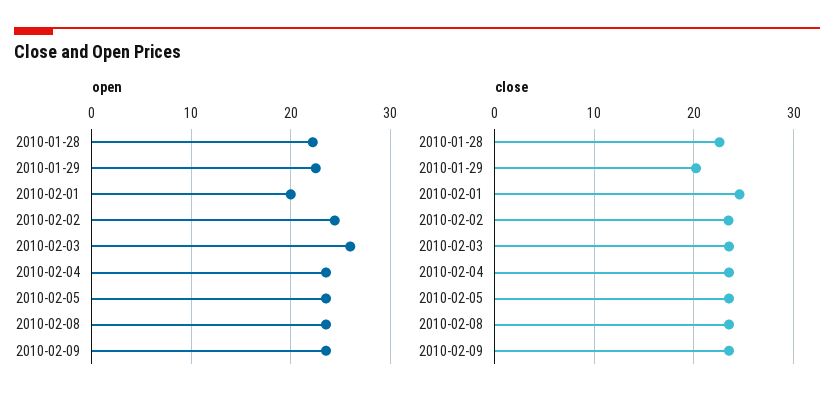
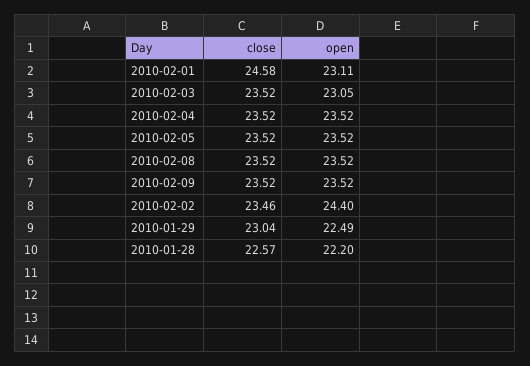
  {
    "open": {
      "2010-01-28": 22.2,
      "2010-01-29": 22.49,
-     "2010-02-01": 20,
+     "2010-02-01": 23.11,
      "2010-02-02": 24.4,
-     "2010-02-03": 26,
+     "2010-02-03": 23.05,
      "2010-02-04": 23.52,
      "2010-02-05": 23.52,
      "2010-02-08": 23.52,
      "2010-02-09": 23.52
    },
    "close": {
      "2010-01-28": 22.57,
-     "2010-01-29": 20,
+     "2010-01-29": 23.04,
      "2010-02-01": 24.58,
      "2010-02-02": 23.46,
      "2010-02-03": 23.52,
      "2010-02-04": 23.52,
      "2010-02-05": 23.52,
      "2010-02-08": 23.52,
      "2010-02-09": 23.52
    }
  }

